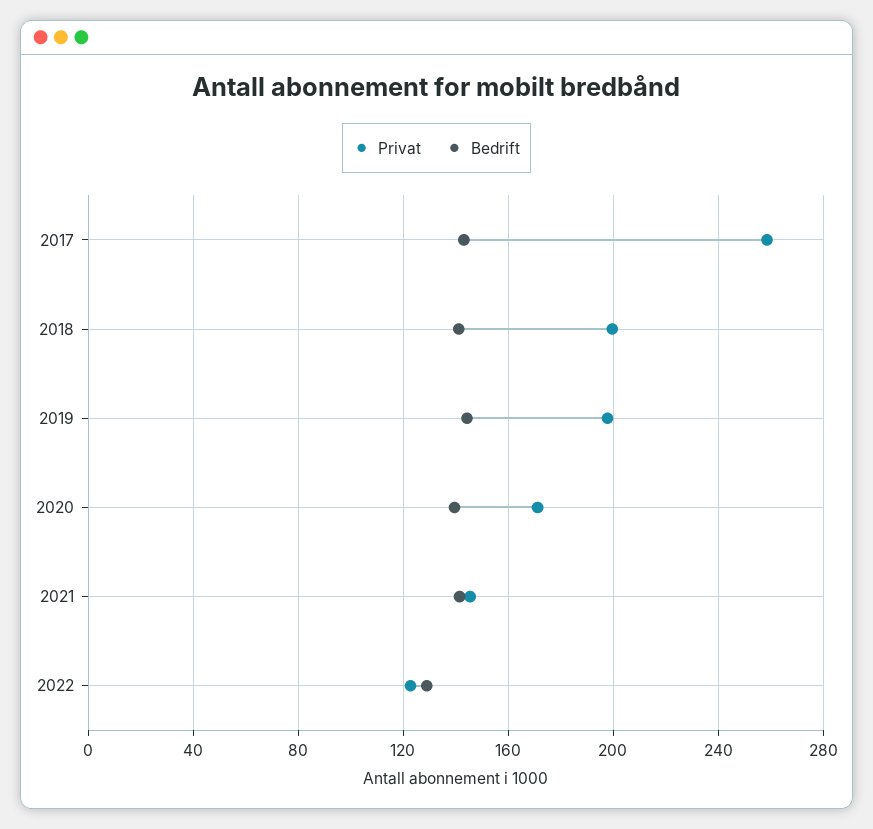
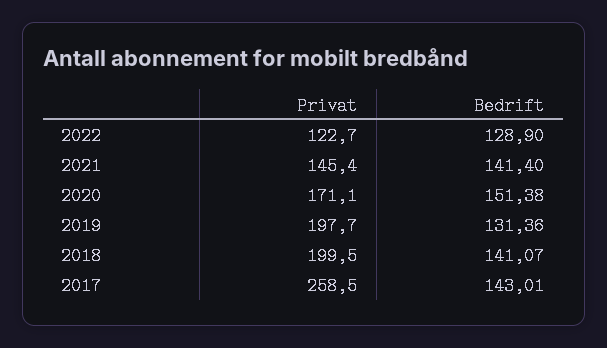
  {
    "Privat": {
      "2017": 258.5,
      "2018": 199.5,
      "2019": 197.7,
      "2020": 171.1,
      "2021": 145.4,
      "2022": 122.7
    },
    "Bedrift": {
      "2017": 143.01,
      "2018": 141.07,
-     "2019": 145,
+     "2019": 131.36,
-     "2020": 140,
+     "2020": 151.38,
      "2021": 141.4,
      "2022": 128.9
    }
  }

